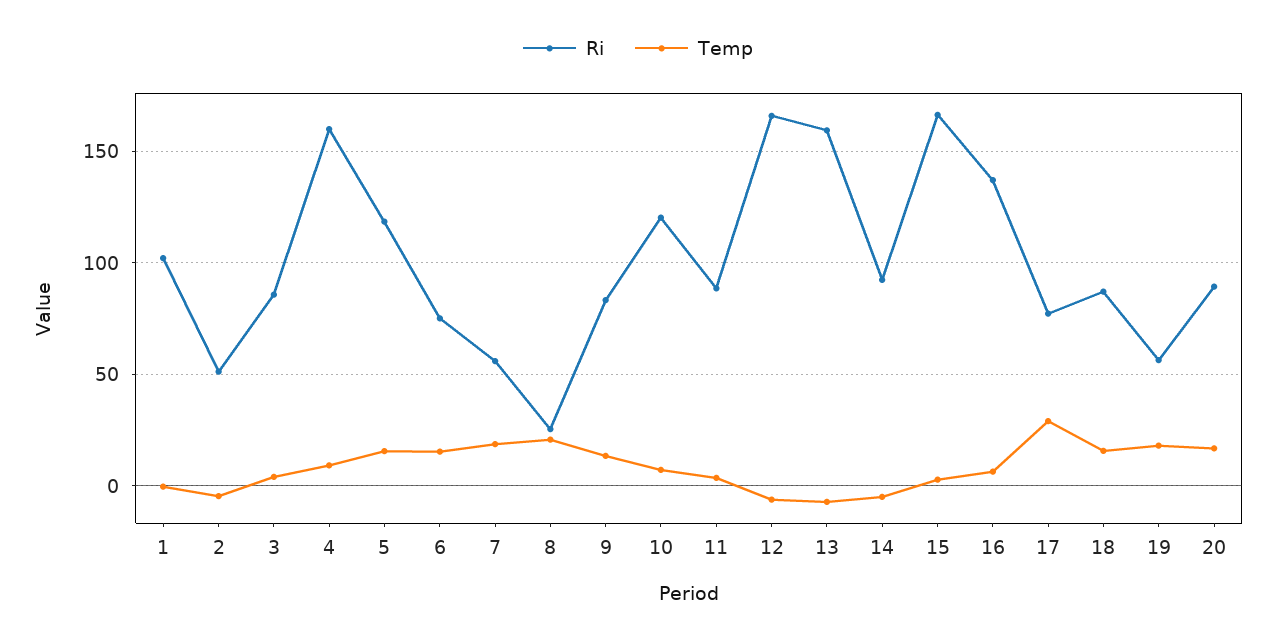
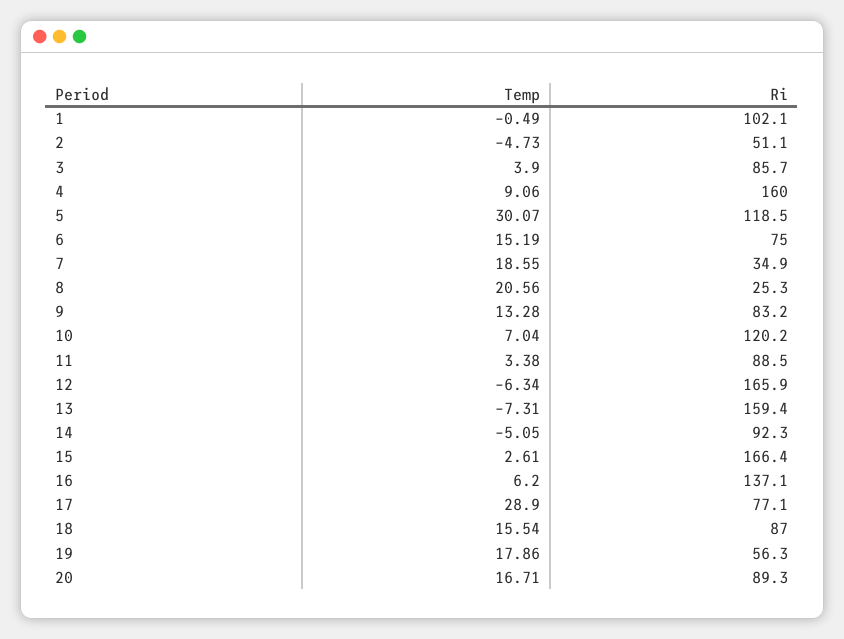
  {
    "Ri": {
      "1": 102.1,
      "2": 51.1,
      "3": 85.7,
      "4": 160,
      "5": 118.5,
      "6": 75,
-     "7": 55,
+     "7": 34.9,
      "8": 25.3,
      "9": 83.2,
      "10": 120.2,
      "11": 88.5,
      "12": 165.9,
      "13": 159.4,
      "14": 92.3,
      "15": 166.4,
      "16": 137.1,
      "17": 77.1,
      "18": 87,
      "19": 56.3,
      "20": 89.3
    },
    "Temp": {
      "1": -0.49,
      "2": -4.73,
      "3": 3.9,
      "4": 9.06,
-     "5": 15,
+     "5": 30.07,
      "6": 15.19,
      "7": 18.55,
      "8": 20.56,
      "9": 13.28,
      "10": 7.04,
      "11": 3.38,
      "12": -6.34,
      "13": -7.31,
      "14": -5.05,
      "15": 2.61,
      "16": 6.2,
      "17": 28.9,
      "18": 15.54,
      "19": 17.86,
      "20": 16.71
    }
  }

